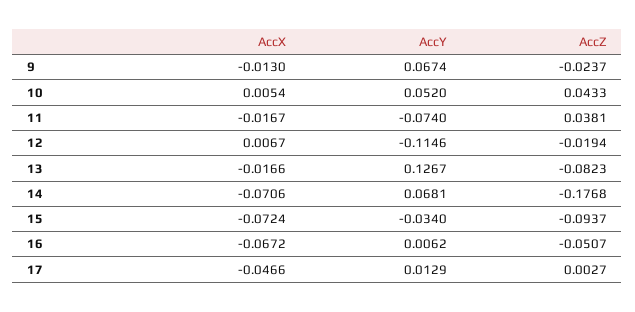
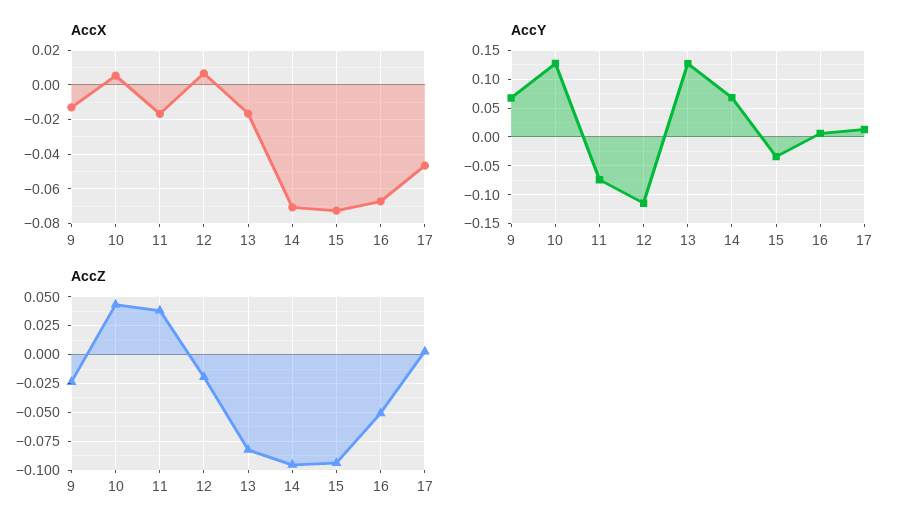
  {
    "AccX": {
      "9": -0.013,
      "10": 0.0054,
      "11": -0.0167,
      "12": 0.0067,
      "13": -0.0166,
      "14": -0.0706,
      "15": -0.0724,
      "16": -0.0672,
      "17": -0.0466
    },
    "AccY": {
      "9": 0.0674,
-     "10": 0.052,
+     "10": 0.125,
      "11": -0.074,
      "12": -0.1146,
      "13": 0.1267,
      "14": 0.0681,
      "15": -0.034,
      "16": 0.0062,
      "17": 0.0129
    },
    "AccZ": {
      "9": -0.0237,
      "10": 0.0433,
      "11": 0.0381,
      "12": -0.0194,
      "13": -0.0823,
-     "14": -0.1768,
+     "14": -0.1,
      "15": -0.0937,
      "16": -0.0507,
      "17": 0.0027
    }
  }

